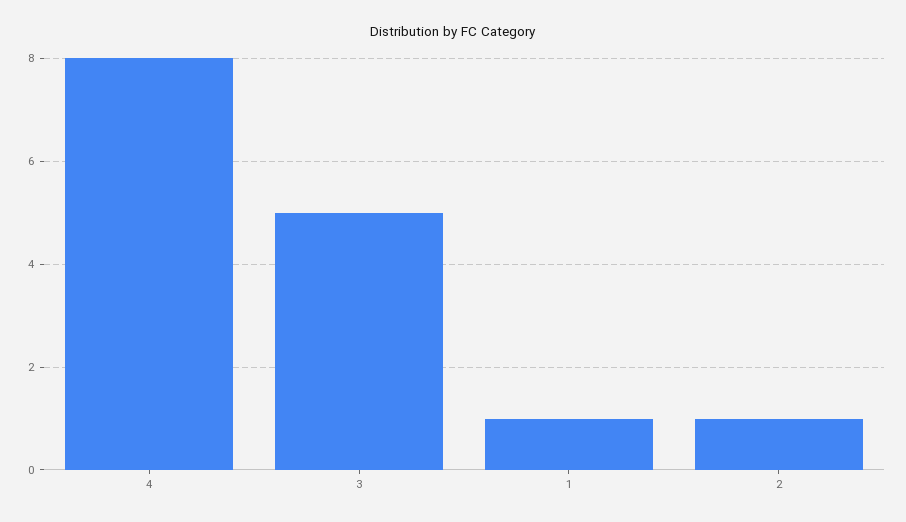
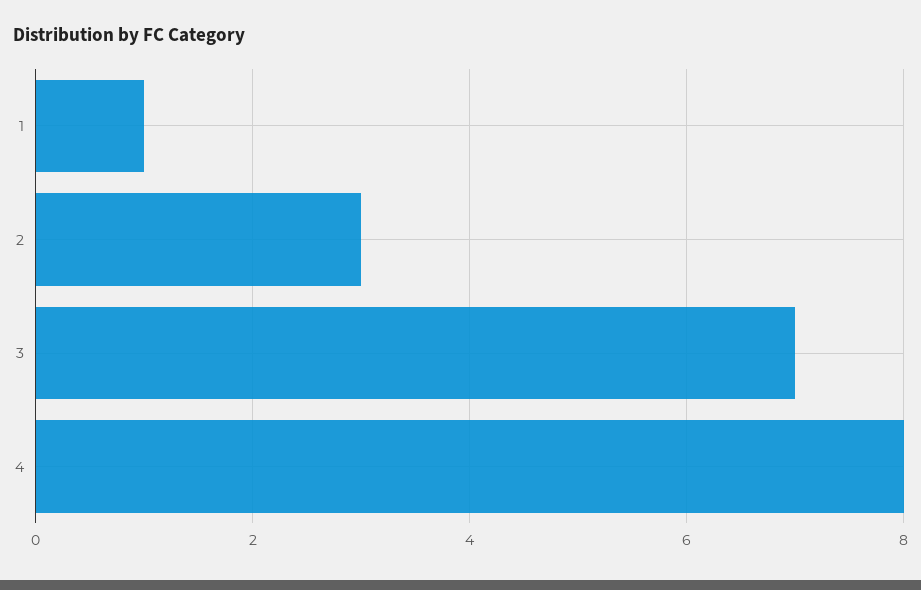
  {
    "4": 8,
-   "3": 5,
+   "3": 7,
    "1": 1,
-   "2": 1
+   "2": 3
  }

